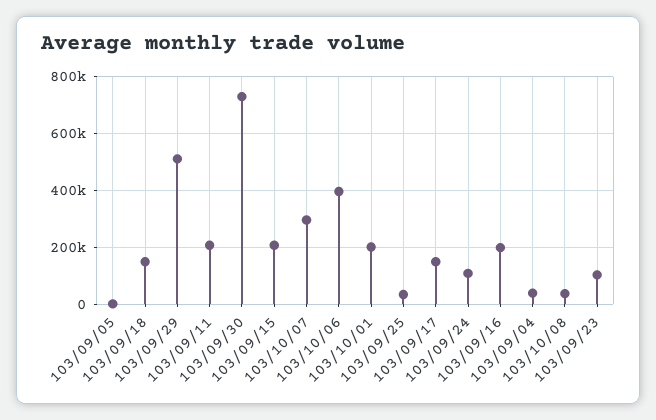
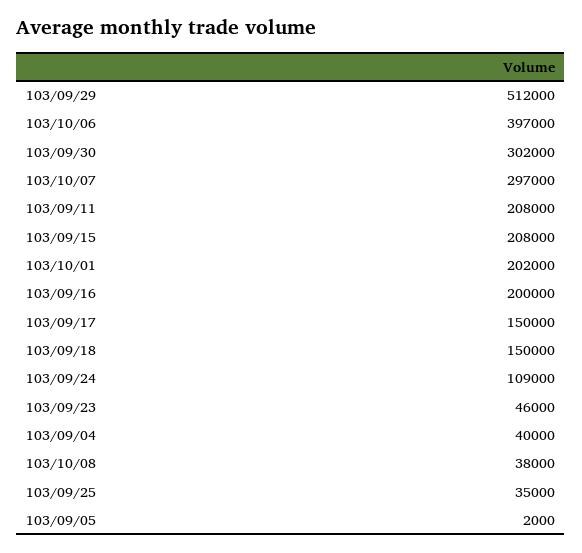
  {
    "103/09/05": 2000,
    "103/09/18": 150000,
    "103/09/29": 512000,
    "103/09/11": 208000,
-   "103/09/30": 725000,
+   "103/09/30": 302000,
    "103/09/15": 208000,
    "103/10/07": 297000,
    "103/10/06": 397000,
    "103/10/01": 202000,
    "103/09/25": 35000,
    "103/09/17": 150000,
    "103/09/24": 109000,
    "103/09/16": 200000,
    "103/09/04": 40000,
    "103/10/08": 38000,
-   "103/09/23": 100000
+   "103/09/23": 46000
  }

